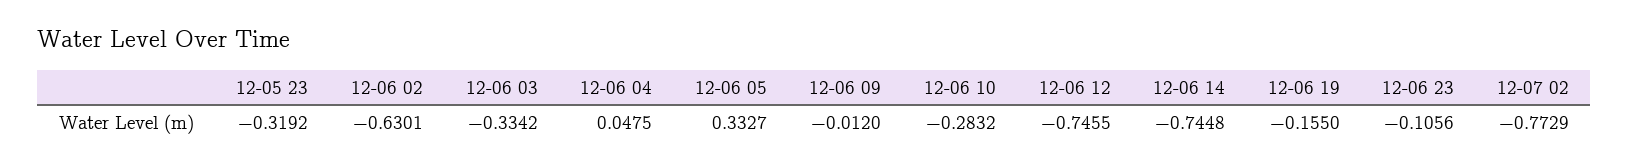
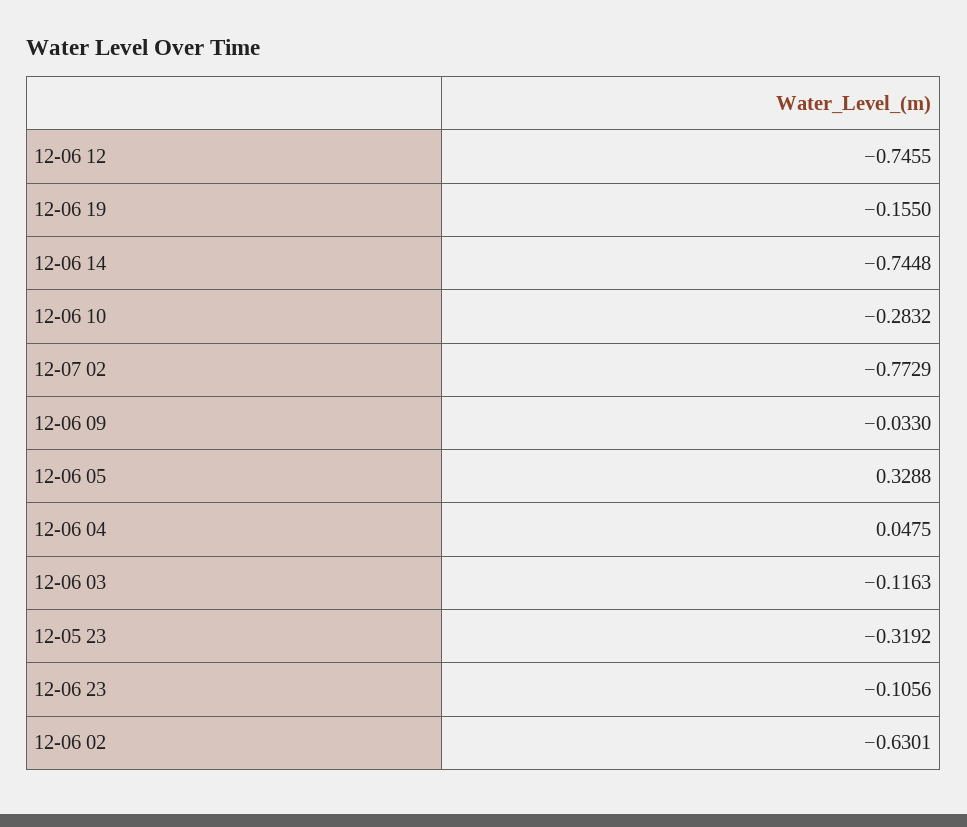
  {
    "12-05 23": -0.3192,
    "12-06 02": -0.6301,
-   "12-06 03": -0.3342,
+   "12-06 03": -0.1163,
    "12-06 04": 0.0475,
-   "12-06 05": 0.3327,
+   "12-06 05": 0.3288,
-   "12-06 09": -0.012,
+   "12-06 09": -0.033,
    "12-06 10": -0.2832,
    "12-06 12": -0.7455,
    "12-06 14": -0.7448,
    "12-06 19": -0.155,
    "12-06 23": -0.1056,
    "12-07 02": -0.7729
  }

